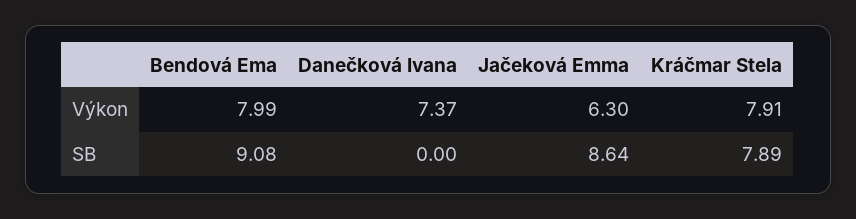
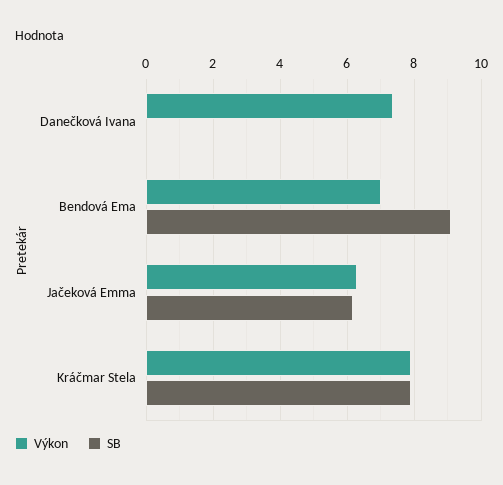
  {
    "Výkon": {
-     "Bendová Ema": 7.99,
+     "Bendová Ema": 7,
      "Danečková Ivana": 7.37,
      "Jačeková Emma": 6.3,
      "Kráčmar Stela": 7.91
    },
    "SB": {
      "Bendová Ema": 9.08,
      "Danečková Ivana": 0,
-     "Jačeková Emma": 8.64,
+     "Jačeková Emma": 6.2,
      "Kráčmar Stela": 7.89
    }
  }

